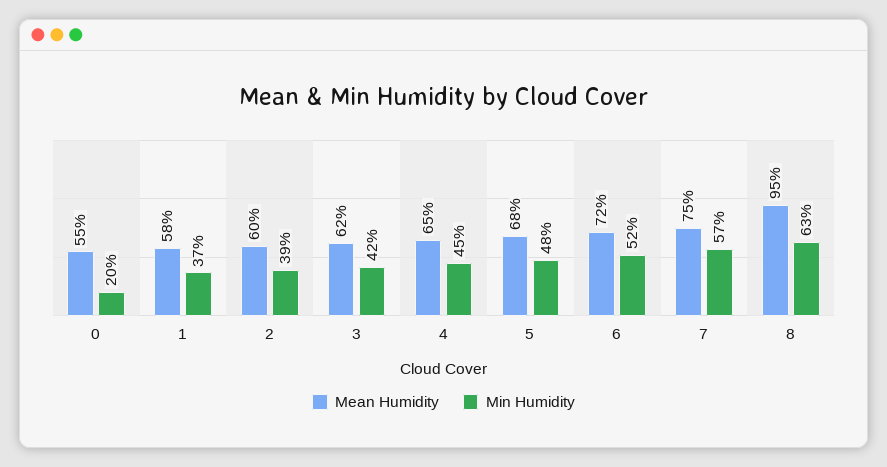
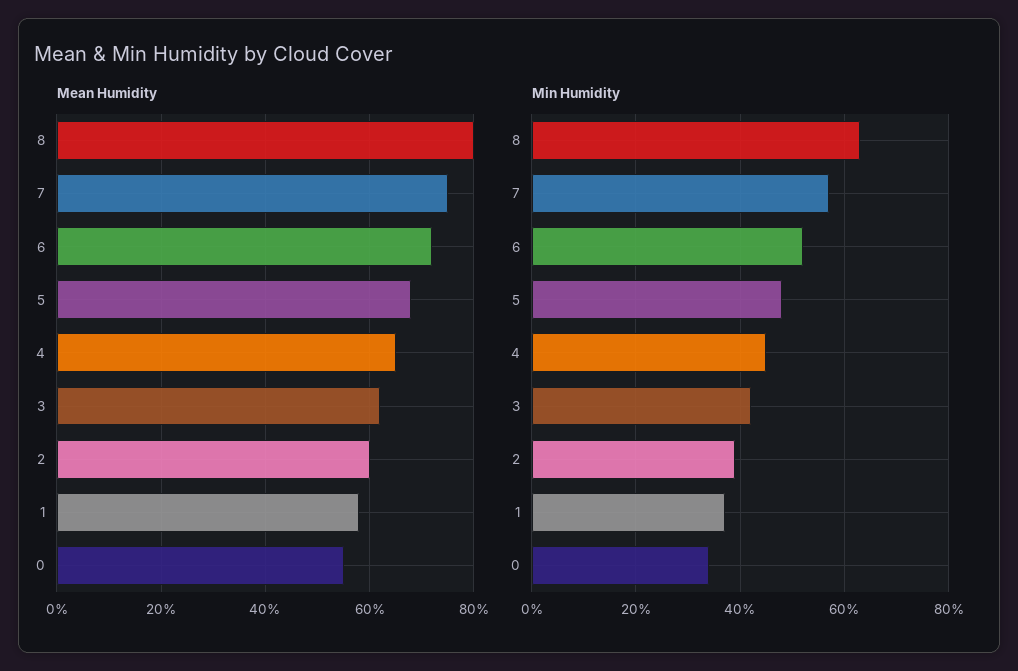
  {
    "Mean Humidity": {
      "0": 55,
      "1": 58,
      "2": 60,
      "3": 62,
      "4": 65,
      "5": 68,
      "6": 72,
      "7": 75,
-     "8": 95
+     "8": 80
    },
    "Min Humidity": {
-     "0": 20,
+     "0": 35,
      "1": 37,
      "2": 39,
      "3": 42,
      "4": 45,
      "5": 48,
      "6": 52,
      "7": 57,
      "8": 63
    }
  }

